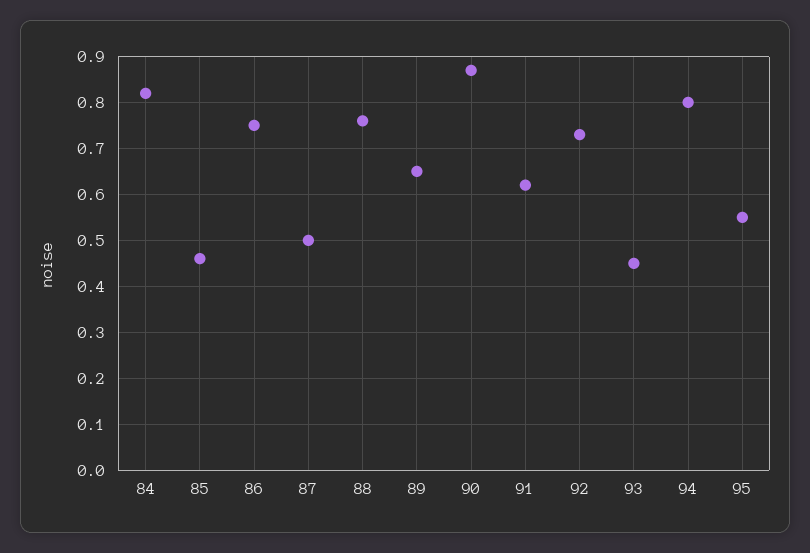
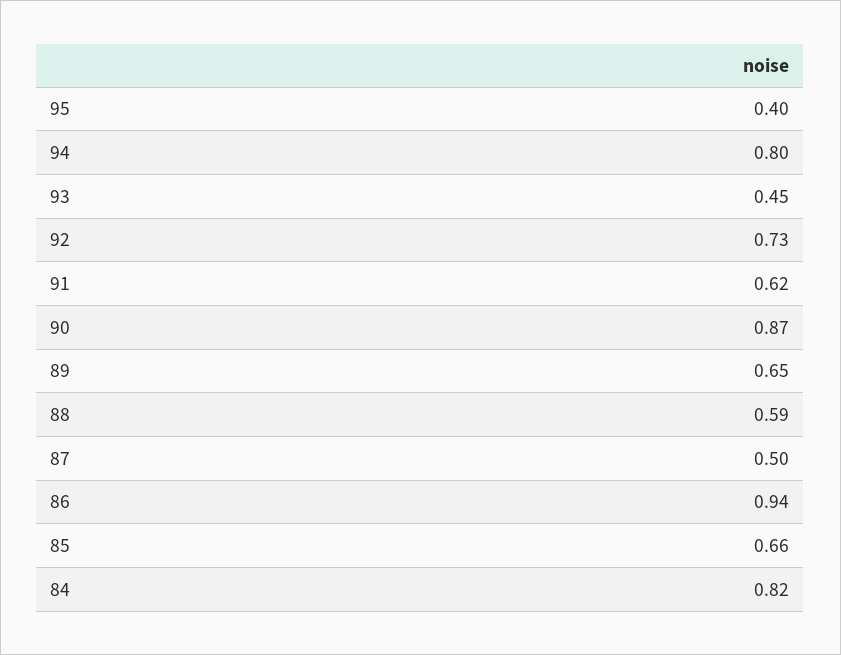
  {
    "84": 0.82,
-   "85": 0.45,
+   "85": 0.66,
-   "86": 0.75,
+   "86": 0.94,
    "87": 0.5,
-   "88": 0.75,
+   "88": 0.59,
    "89": 0.65,
    "90": 0.87,
    "91": 0.62,
    "92": 0.73,
    "93": 0.45,
    "94": 0.8,
-   "95": 0.55
+   "95": 0.4
  }

